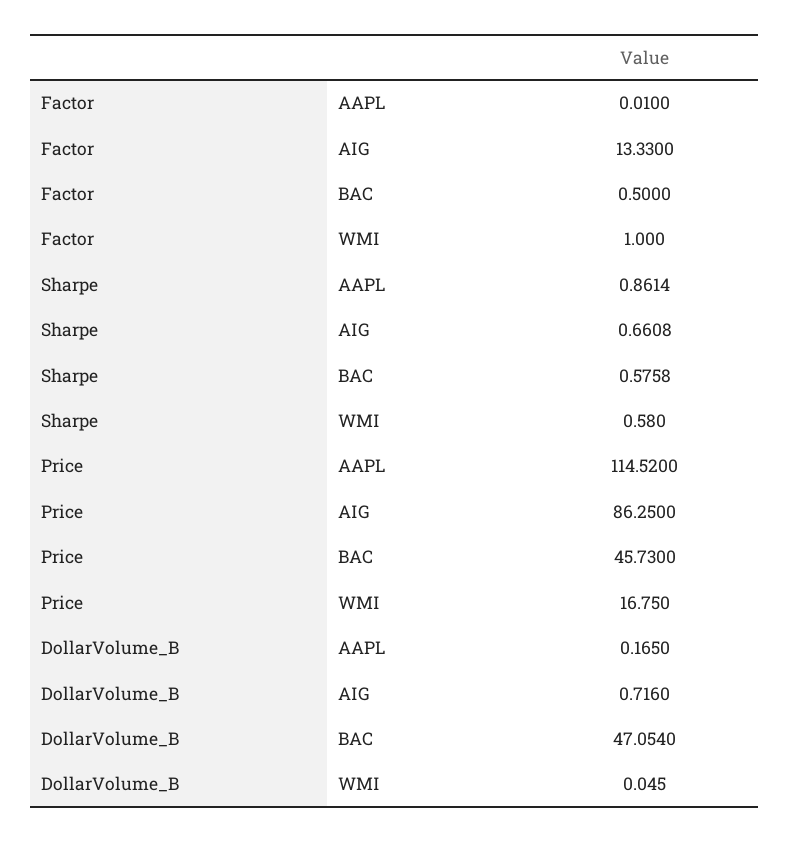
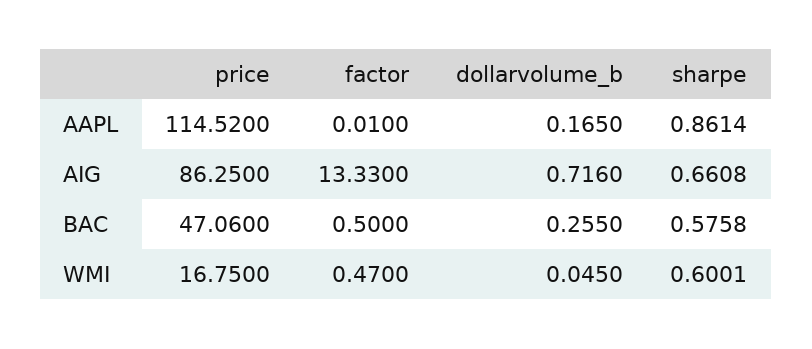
  {
    "Factor": {
      "AAPL": 0.01,
      "AIG": 13.33,
      "BAC": 0.5,
-     "WMI": 1
+     "WMI": 0.47
    },
    "Sharpe": {
      "AAPL": 0.8614,
      "AIG": 0.6608,
      "BAC": 0.5758,
-     "WMI": 0.58
+     "WMI": 0.6001
    },
    "Price": {
      "AAPL": 114.52,
      "AIG": 86.25,
-     "BAC": 45.73,
+     "BAC": 47.06,
      "WMI": 16.75
    },
    "DollarVolume_B": {
      "AAPL": 0.165,
      "AIG": 0.716,
-     "BAC": 47.054,
+     "BAC": 0.255,
      "WMI": 0.045
    }
  }

